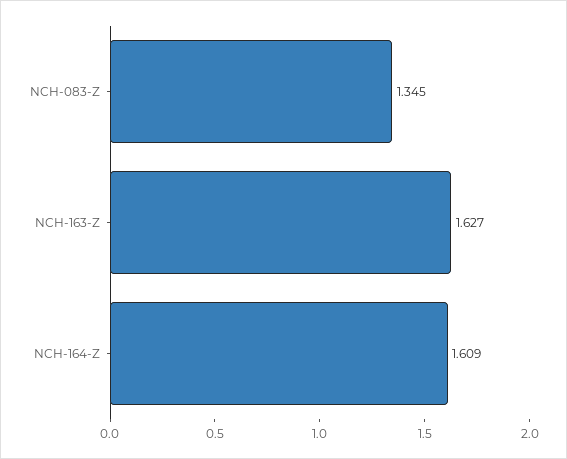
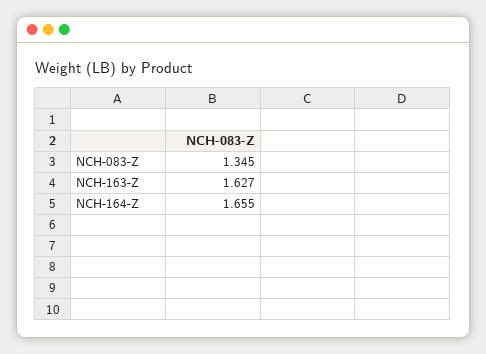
  {
    "NCH-083-Z": 1.345,
    "NCH-163-Z": 1.627,
-   "NCH-164-Z": 1.609
+   "NCH-164-Z": 1.655
  }

